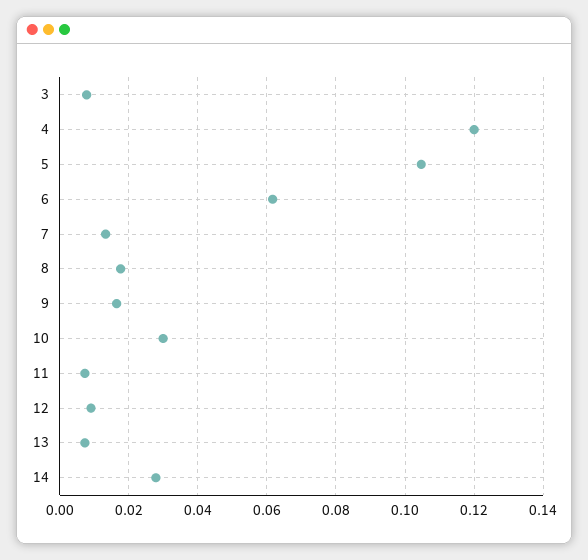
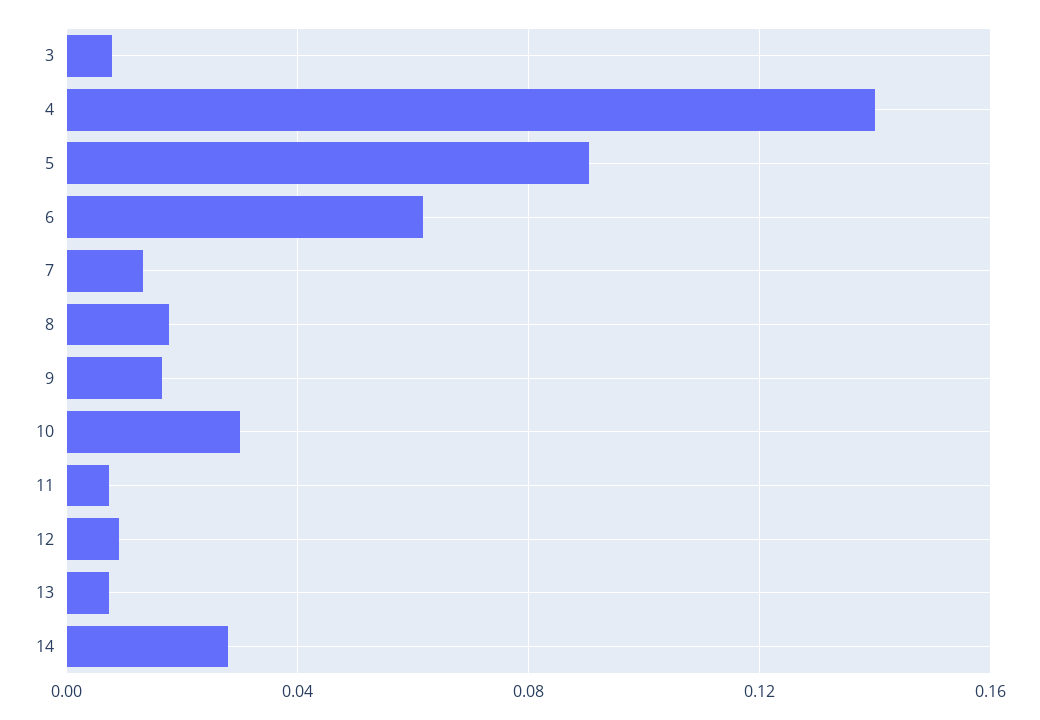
  {
    "3": 0.008,
-   "4": 0.12,
+   "4": 0.14,
-   "5": 0.104,
+   "5": 0.09,
    "6": 0.062,
    "7": 0.014,
    "8": 0.018,
    "9": 0.016,
    "10": 0.03,
    "11": 0.008,
    "12": 0.01,
    "13": 0.008,
    "14": 0.028
  }

